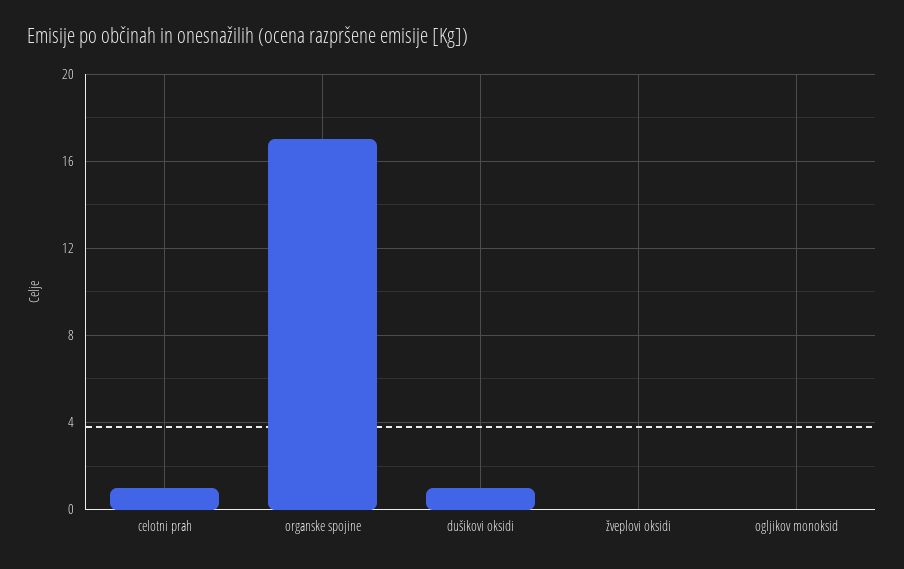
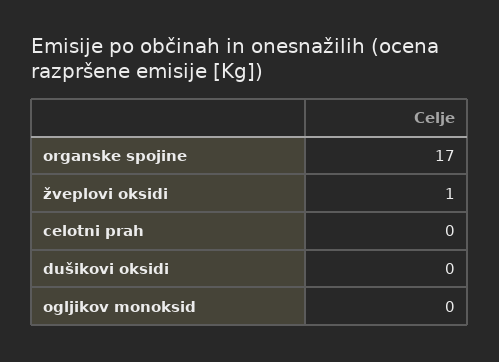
  {
-   "celotni prah": 1,
+   "celotni prah": 0,
    "organske spojine": 17,
-   "dušikovi oksidi": 1,
+   "dušikovi oksidi": 0,
-   "žveplovi oksidi": 0,
+   "žveplovi oksidi": 1,
    "ogljikov monoksid": 0
  }

